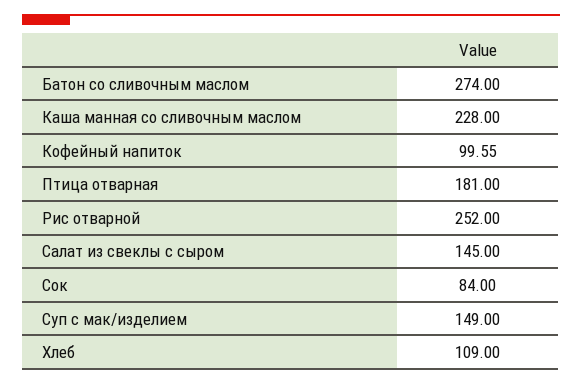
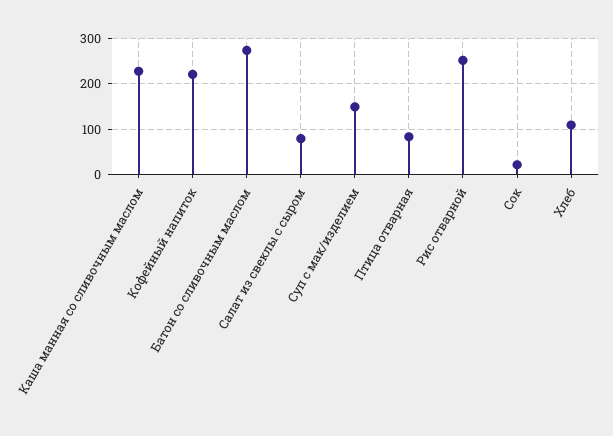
  {
    "Батон со сливочным маслом": 274,
    "Каша манная со сливочным маслом": 228,
-   "Кофейный напиток": 99.55,
+   "Кофейный напиток": 220,
-   "Птица отварная": 181,
+   "Птица отварная": 80,
    "Рис отварной": 252,
-   "Салат из свеклы с сыром": 145,
+   "Салат из свеклы с сыром": 80,
-   "Сок": 84,
+   "Сок": 20,
    "Суп с мак/изделием": 149,
    "Хлеб": 109
  }

